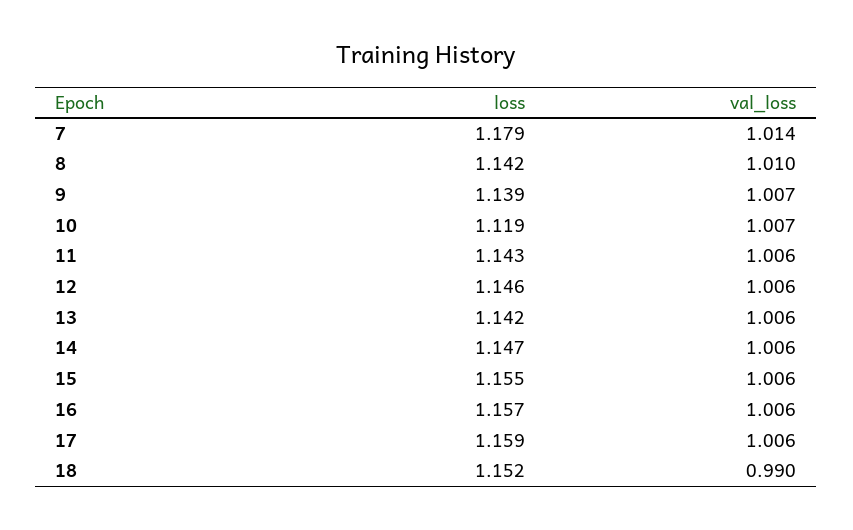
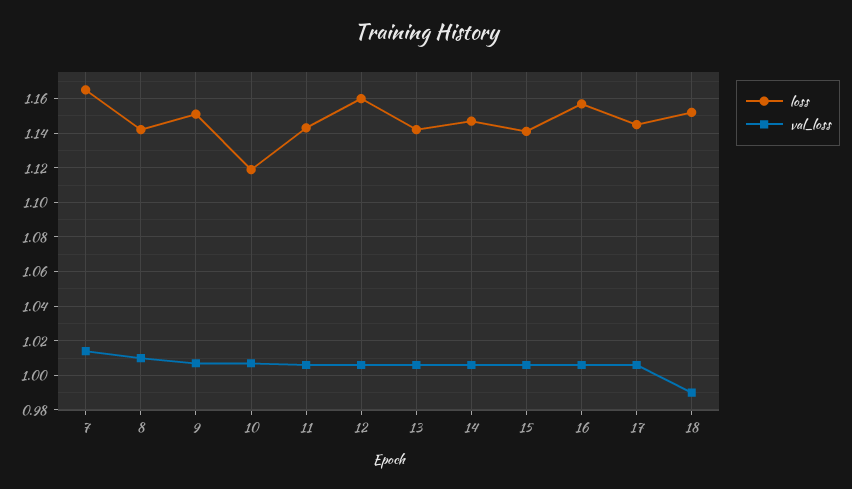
  {
    "loss": {
-     "7": 1.179,
+     "7": 1.165,
      "8": 1.142,
-     "9": 1.139,
+     "9": 1.15,
      "10": 1.119,
      "11": 1.143,
-     "12": 1.146,
+     "12": 1.16,
      "13": 1.142,
      "14": 1.147,
-     "15": 1.155,
+     "15": 1.14,
      "16": 1.157,
-     "17": 1.159,
+     "17": 1.145,
      "18": 1.152
    },
    "val_loss": {
      "7": 1.014,
      "8": 1.01,
      "9": 1.007,
      "10": 1.007,
      "11": 1.006,
      "12": 1.006,
      "13": 1.006,
      "14": 1.006,
      "15": 1.006,
      "16": 1.006,
      "17": 1.006,
      "18": 0.99
    }
  }

